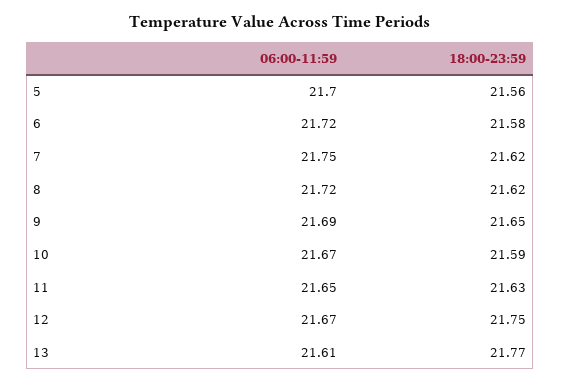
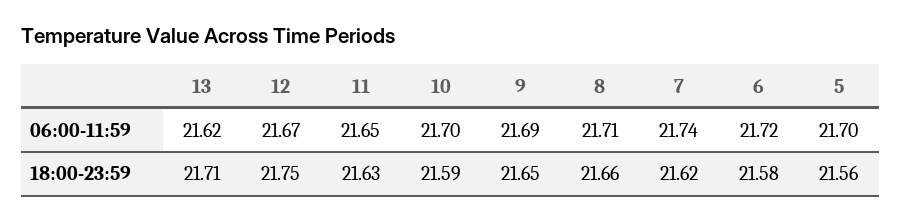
  {
    "06:00-11:59": {
      "5": 21.7,
      "6": 21.72,
-     "7": 21.75,
+     "7": 21.74,
-     "8": 21.72,
+     "8": 21.71,
      "9": 21.69,
-     "10": 21.67,
+     "10": 21.7,
      "11": 21.65,
      "12": 21.67,
-     "13": 21.61
+     "13": 21.62
    },
    "18:00-23:59": {
      "5": 21.56,
      "6": 21.58,
      "7": 21.62,
-     "8": 21.62,
+     "8": 21.66,
      "9": 21.65,
      "10": 21.59,
      "11": 21.63,
      "12": 21.75,
-     "13": 21.77
+     "13": 21.71
    }
  }

